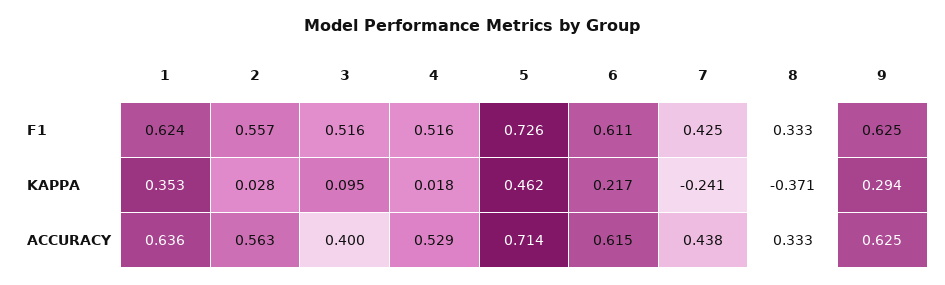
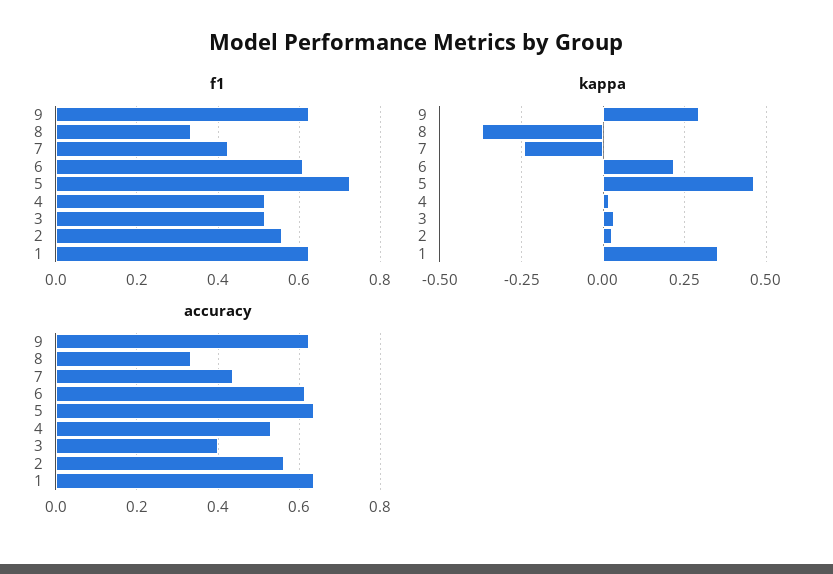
  {
    "F1": {
      "1": 0.624,
      "2": 0.557,
      "3": 0.516,
      "4": 0.516,
      "5": 0.726,
      "6": 0.611,
      "7": 0.425,
      "8": 0.333,
      "9": 0.625
    },
    "KAPPA": {
      "1": 0.353,
      "2": 0.028,
-     "3": 0.095,
+     "3": 0.025,
      "4": 0.018,
      "5": 0.462,
      "6": 0.217,
      "7": -0.241,
      "8": -0.371,
      "9": 0.294
    },
    "ACCURACY": {
      "1": 0.636,
      "2": 0.563,
      "3": 0.4,
      "4": 0.529,
-     "5": 0.714,
+     "5": 0.64,
      "6": 0.615,
      "7": 0.438,
      "8": 0.333,
      "9": 0.625
    }
  }

